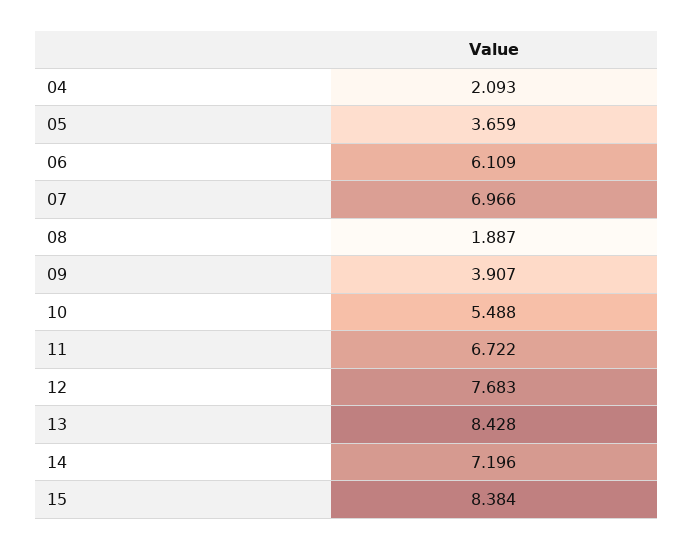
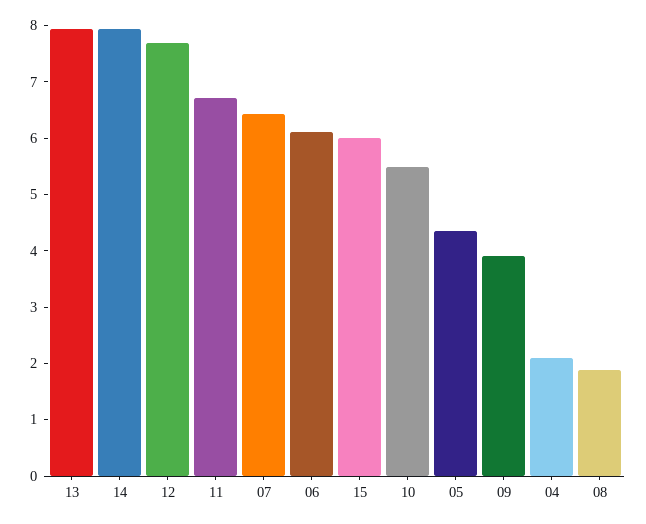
  {
    "04": 2.093,
-   "05": 3.659,
+   "05": 4.4,
    "06": 6.109,
-   "07": 6.966,
+   "07": 6.4,
    "08": 1.887,
    "09": 3.907,
    "10": 5.488,
    "11": 6.722,
    "12": 7.683,
-   "13": 8.428,
+   "13": 8,
-   "14": 7.196,
+   "14": 8,
-   "15": 8.384
+   "15": 6
  }

